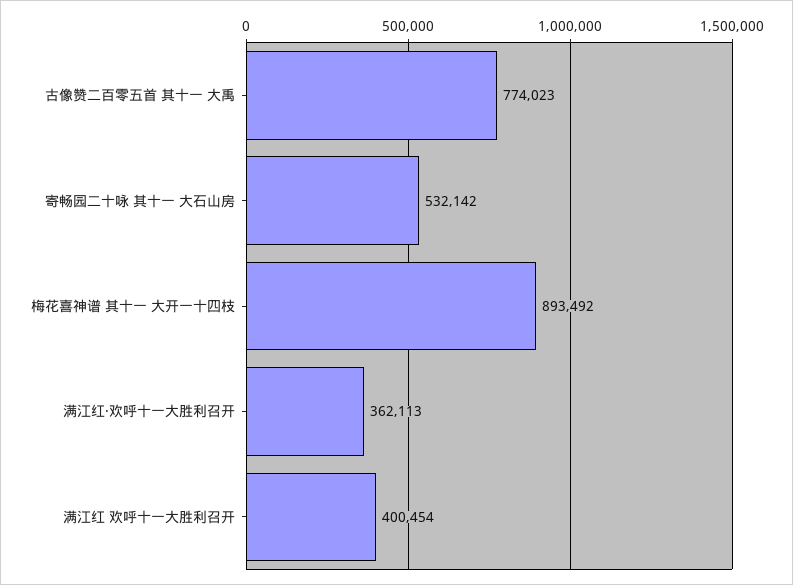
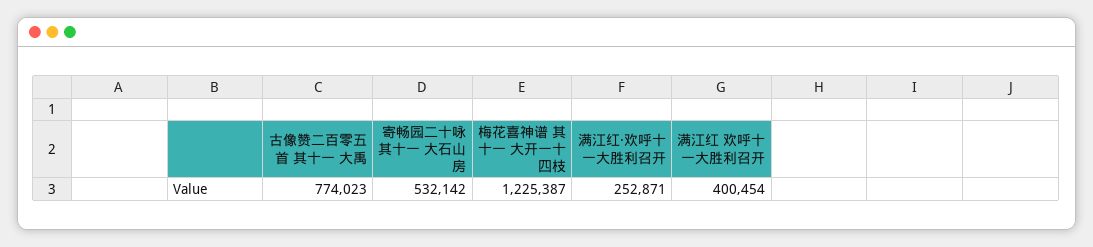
  {
    "古像赞二百零五首 其十一 大禹": 774023,
    "寄畅园二十咏 其十一 大石山房": 532142,
-   "梅花喜神谱 其十一 大开一十四枝": 893492,
+   "梅花喜神谱 其十一 大开一十四枝": 1225387,
-   "满江红·欢呼十一大胜利召开": 362113,
+   "满江红·欢呼十一大胜利召开": 252871,
    "满江红 欢呼十一大胜利召开": 400454
  }

